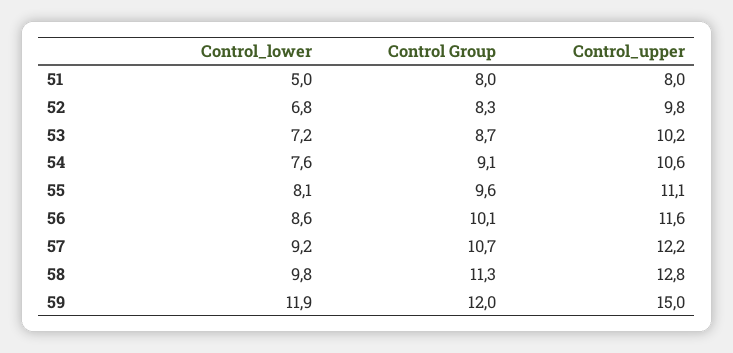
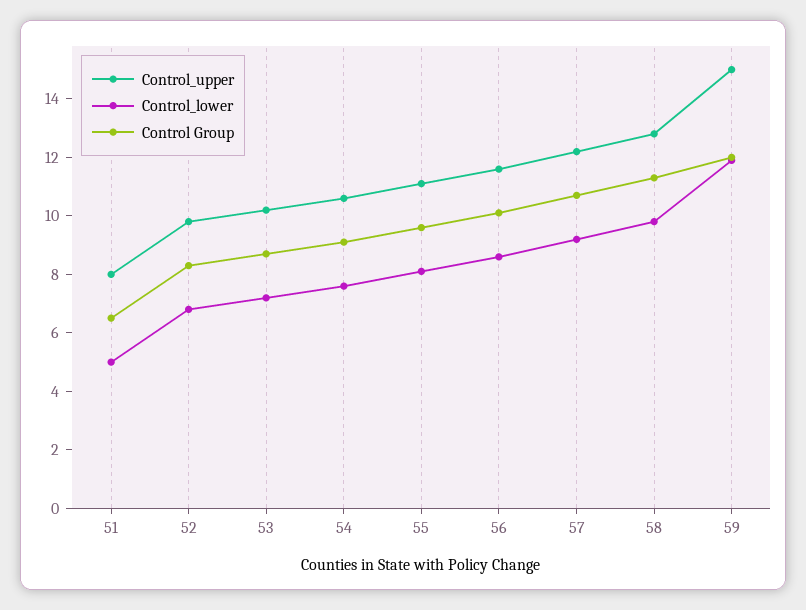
  {
    "Control_lower": {
      "51": 5,
      "52": 6.8,
      "53": 7.2,
      "54": 7.6,
      "55": 8.1,
      "56": 8.6,
      "57": 9.2,
      "58": 9.8,
      "59": 11.9
    },
    "Control Group": {
-     "51": 8,
+     "51": 6.5,
      "52": 8.3,
      "53": 8.7,
      "54": 9.1,
      "55": 9.6,
      "56": 10.1,
      "57": 10.7,
      "58": 11.3,
      "59": 12
    },
    "Control_upper": {
      "51": 8,
      "52": 9.8,
      "53": 10.2,
      "54": 10.6,
      "55": 11.1,
      "56": 11.6,
      "57": 12.2,
      "58": 12.8,
      "59": 15
    }
  }

